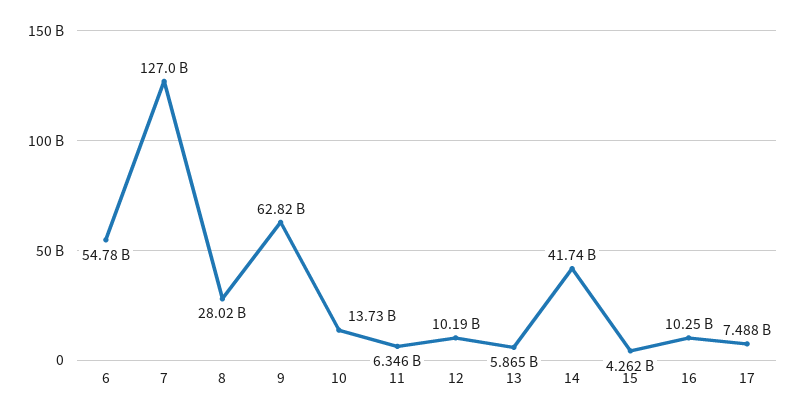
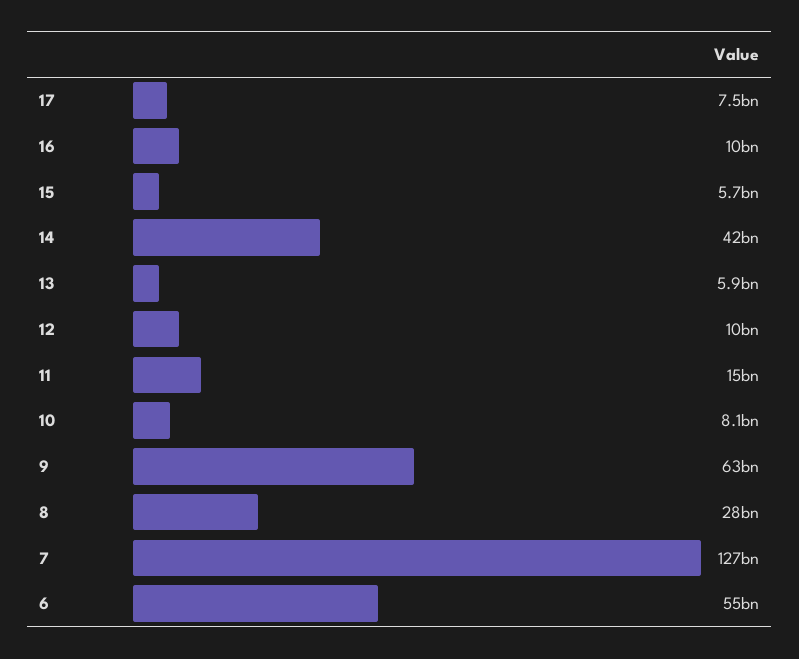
  {
    "6": 54780000000,
    "7": 127000000000,
    "8": 28020000000,
    "9": 62820000000,
-   "10": 13730000000,
+   "10": 8100000000,
-   "11": 6346000000,
+   "11": 15000000000,
    "12": 10190000000,
    "13": 5865000000,
    "14": 41740000000,
-   "15": 4262000000,
+   "15": 5700000000,
    "16": 10250000000,
    "17": 7488000000
  }

